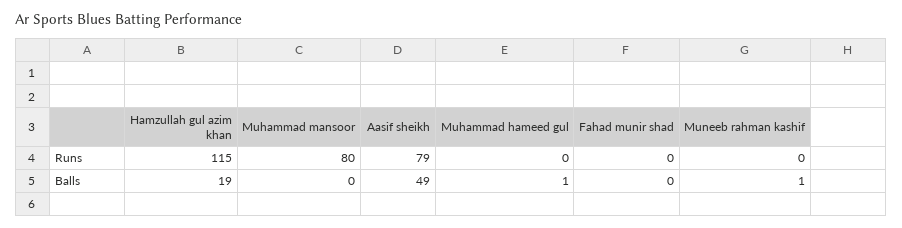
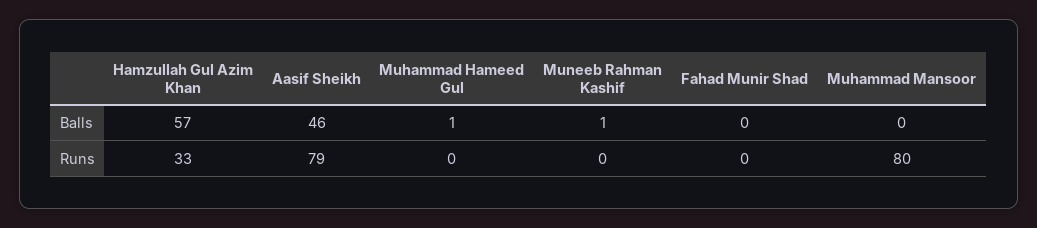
  {
    "Hamzullah gul azim khan": {
-     "Runs": 115,
+     "Runs": 33,
-     "Balls": 19
+     "Balls": 57
    },
    "Muhammad mansoor": {
      "Runs": 80,
      "Balls": 0
    },
    "Aasif sheikh": {
      "Runs": 79,
-     "Balls": 49
+     "Balls": 46
    },
    "Muhammad hameed gul": {
      "Runs": 0,
      "Balls": 1
    },
    "Fahad munir shad": {
      "Runs": 0,
      "Balls": 0
    },
    "Muneeb rahman kashif": {
      "Runs": 0,
      "Balls": 1
    }
  }

